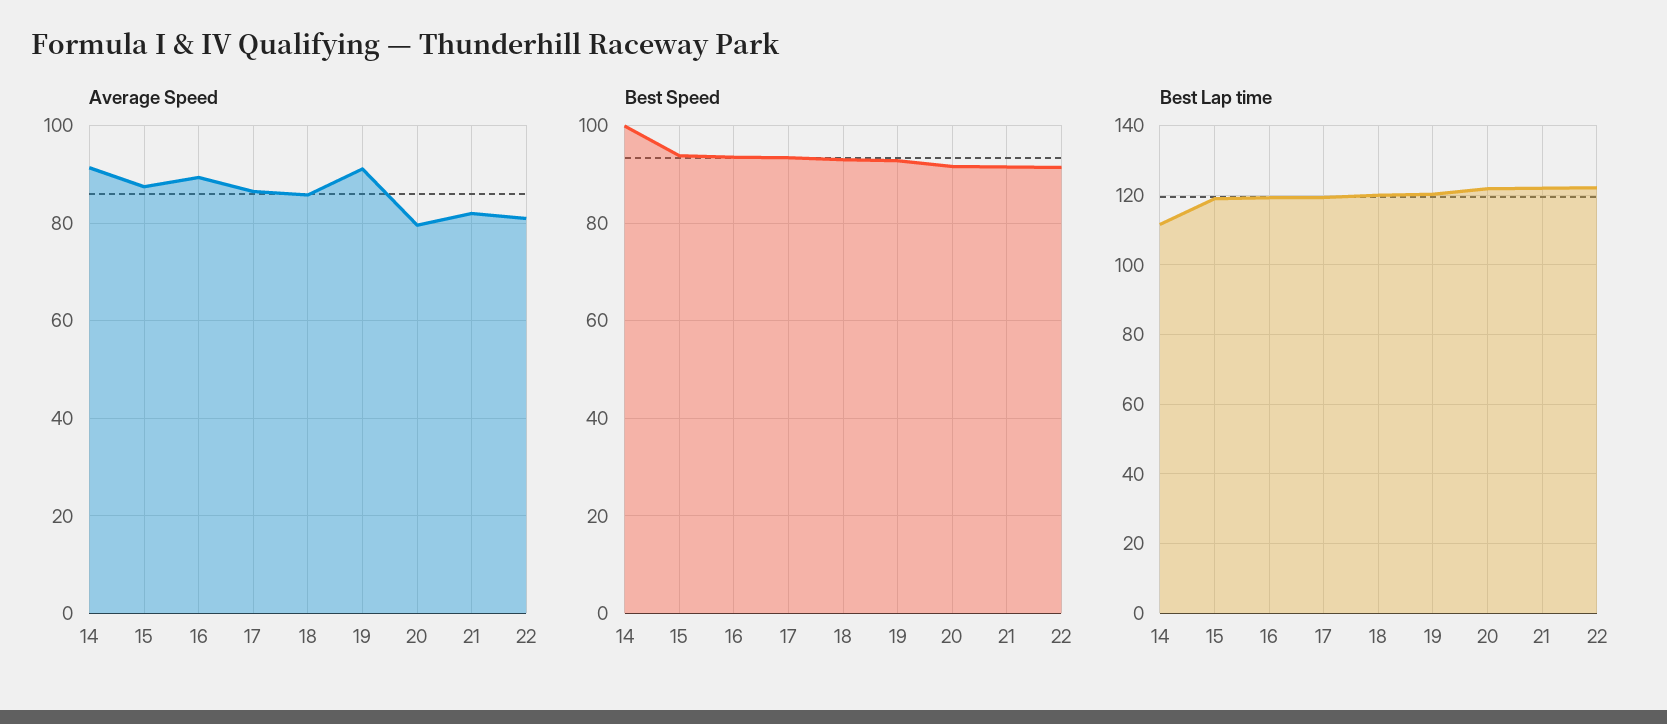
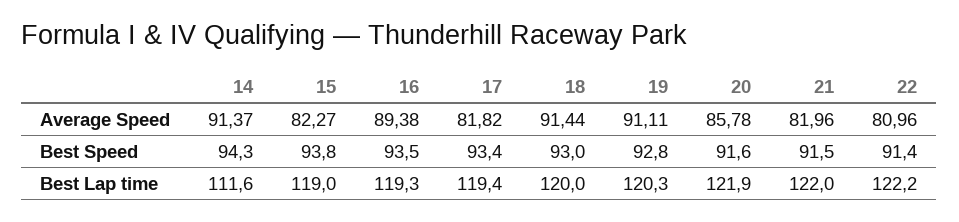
  {
    "Average Speed": {
      "14": 91.37,
-     "15": 88,
+     "15": 82.27,
      "16": 89.38,
-     "17": 86,
+     "17": 81.82,
-     "18": 86,
+     "18": 91.44,
      "19": 91.11,
-     "20": 80,
+     "20": 85.78,
      "21": 81.96,
      "22": 80.96
    },
    "Best Speed": {
-     "14": 100,
+     "14": 94.3,
      "15": 93.8,
      "16": 93.5,
      "17": 93.4,
      "18": 93,
      "19": 92.8,
      "20": 91.6,
      "21": 91.5,
      "22": 91.4
    },
    "Best Lap time": {
      "14": 111.6,
      "15": 119,
      "16": 119.3,
      "17": 119.4,
      "18": 120,
      "19": 120.3,
      "20": 121.9,
      "21": 122,
      "22": 122.2
    }
  }

